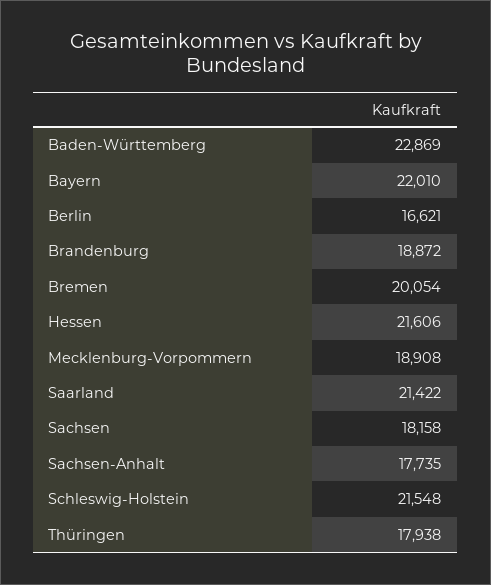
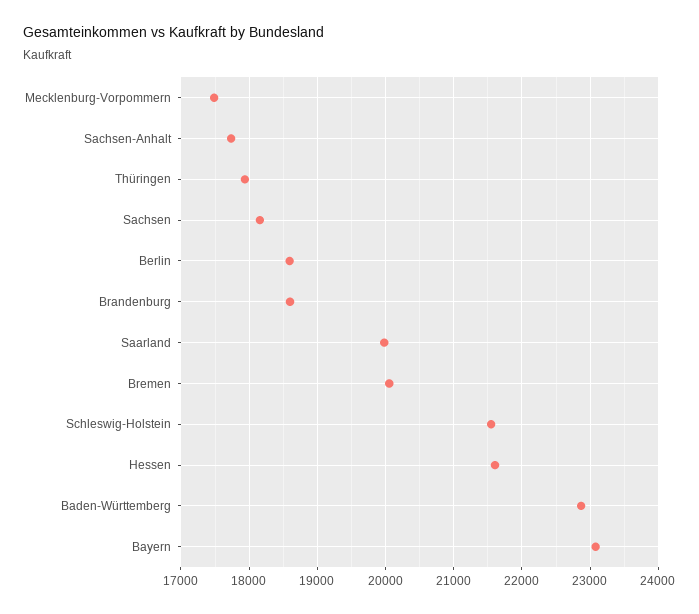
  {
    "Baden-Württemberg": 22869,
-   "Bayern": 22010,
+   "Bayern": 23100,
-   "Berlin": 16621,
+   "Berlin": 18600,
-   "Brandenburg": 18872,
+   "Brandenburg": 18600,
    "Bremen": 20054,
    "Hessen": 21606,
-   "Mecklenburg-Vorpommern": 18908,
+   "Mecklenburg-Vorpommern": 17500,
-   "Saarland": 21422,
+   "Saarland": 20000,
    "Sachsen": 18158,
    "Sachsen-Anhalt": 17735,
    "Schleswig-Holstein": 21548,
    "Thüringen": 17938
  }

